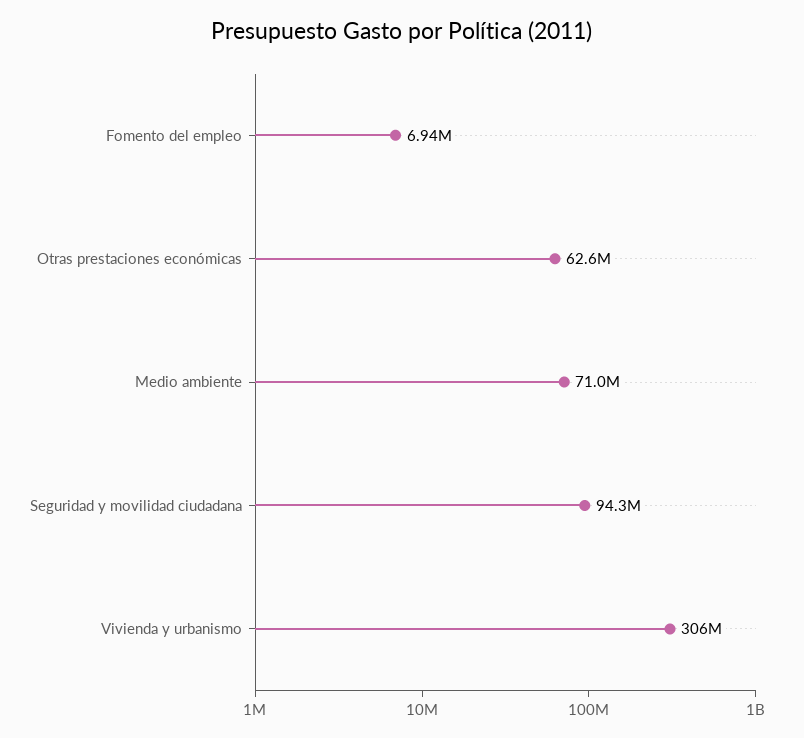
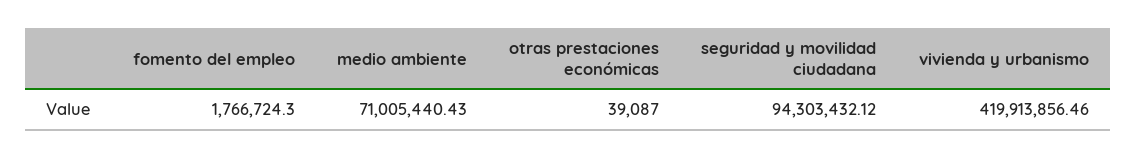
  {
-   "Fomento del empleo": 6940000,
+   "Fomento del empleo": 1766724.3,
-   "Otras prestaciones económicas": 62600000,
+   "Otras prestaciones económicas": 39087,
    "Medio ambiente": 71005440.43,
    "Seguridad y movilidad ciudadana": 94303432.12,
-   "Vivienda y urbanismo": 306000000
+   "Vivienda y urbanismo": 419913856.46
  }

